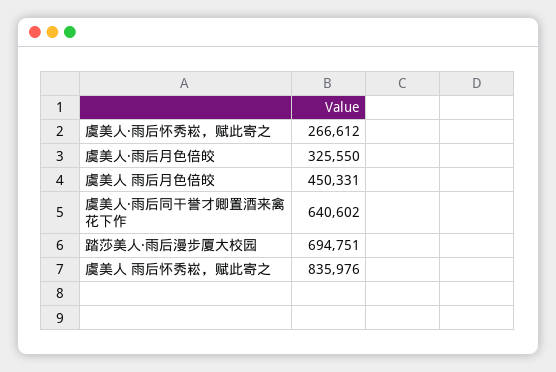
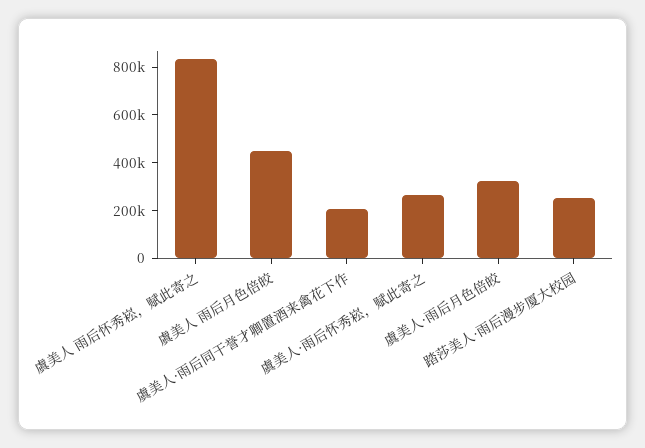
  {
    "虞美人·雨后怀秀崧，赋此寄之": 266612,
    "虞美人·雨后月色倍皎": 325550,
    "虞美人 雨后月色倍皎": 450331,
-   "虞美人·雨后同干誉才卿置酒来禽花下作": 640602,
+   "虞美人·雨后同干誉才卿置酒来禽花下作": 200000,
-   "踏莎美人·雨后漫步厦大校园": 694751,
+   "踏莎美人·雨后漫步厦大校园": 250000,
    "虞美人 雨后怀秀崧，赋此寄之": 835976
  }

